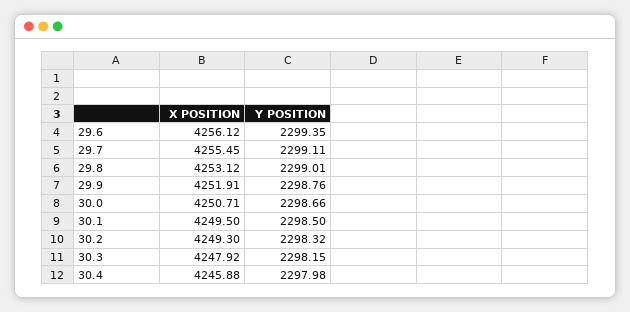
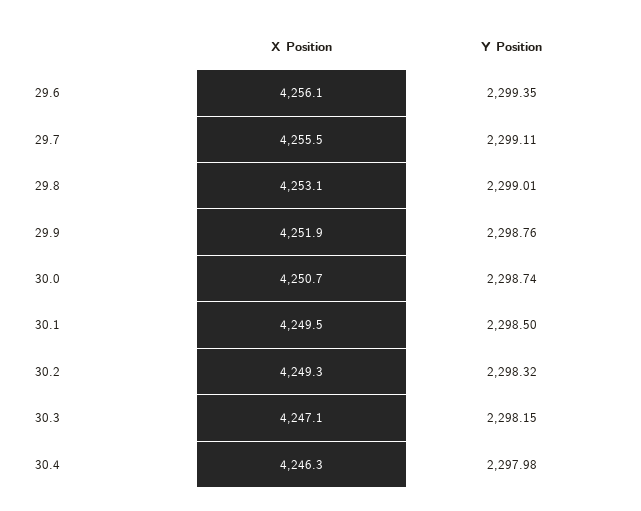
  {
    "X POSITION": {
      "29.6": 4256.12,
      "29.7": 4255.45,
      "29.8": 4253.12,
      "29.9": 4251.91,
      "30.0": 4250.71,
      "30.1": 4249.5,
      "30.2": 4249.3,
-     "30.3": 4247.92,
+     "30.3": 4247.1,
-     "30.4": 4245.88
+     "30.4": 4246.3
    },
    "Y POSITION": {
      "29.6": 2299.35,
      "29.7": 2299.11,
      "29.8": 2299.01,
      "29.9": 2298.76,
-     "30.0": 2298.66,
+     "30.0": 2298.74,
      "30.1": 2298.5,
      "30.2": 2298.32,
      "30.3": 2298.15,
      "30.4": 2297.98
    }
  }

